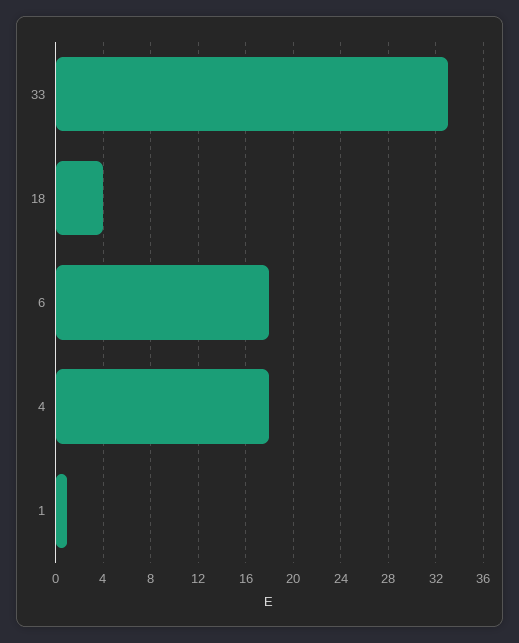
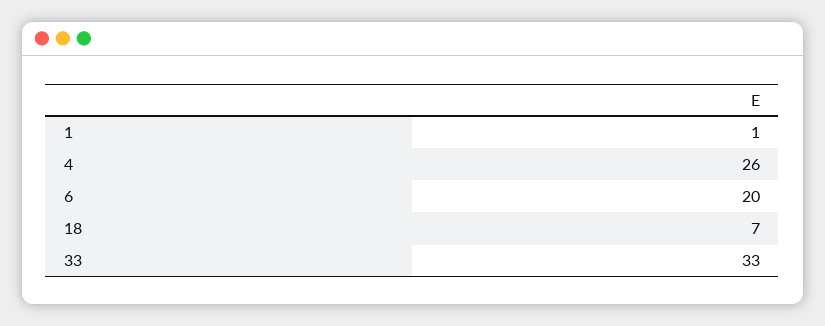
  {
    "33": 33,
-   "18": 4,
+   "18": 7,
-   "6": 18,
+   "6": 20,
-   "4": 18,
+   "4": 26,
    "1": 1
  }

